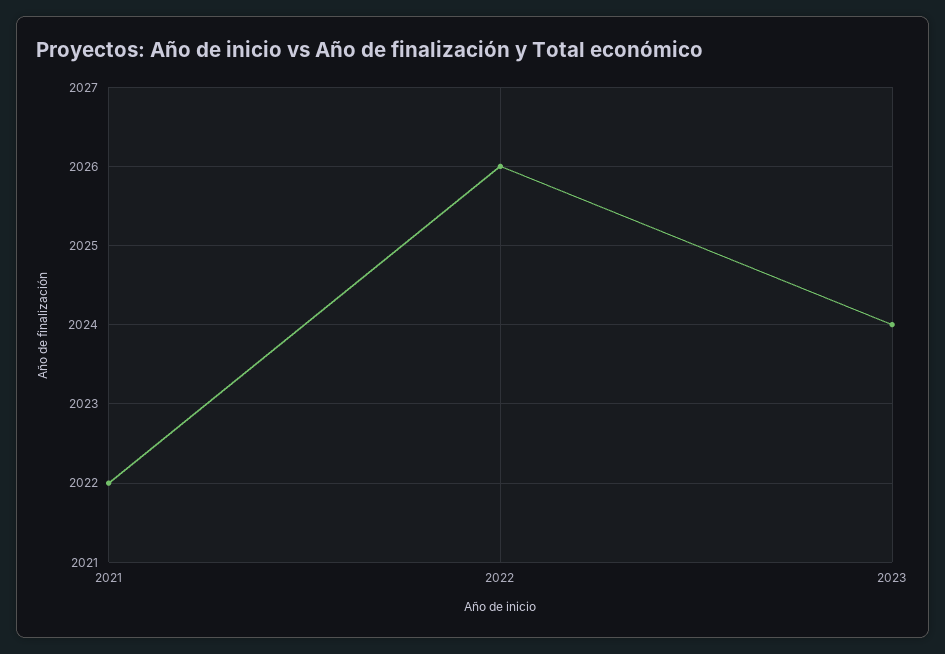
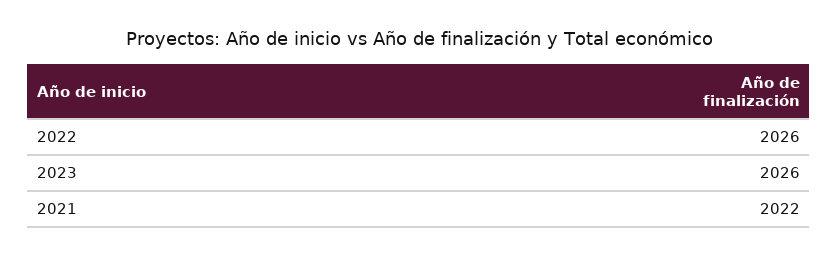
  {
    "2021": 2022,
    "2022": 2026,
-   "2023": 2024
+   "2023": 2026
  }

